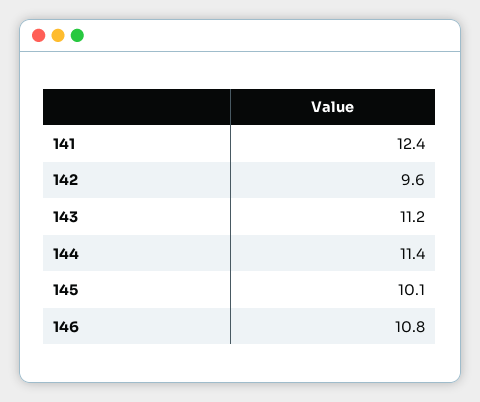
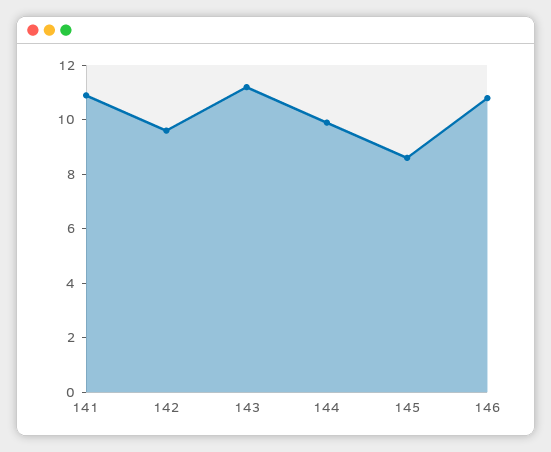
  {
-   "141": 12.4,
+   "141": 11,
    "142": 9.6,
    "143": 11.2,
-   "144": 11.4,
+   "144": 10,
-   "145": 10.1,
+   "145": 8.5,
    "146": 10.8
  }

